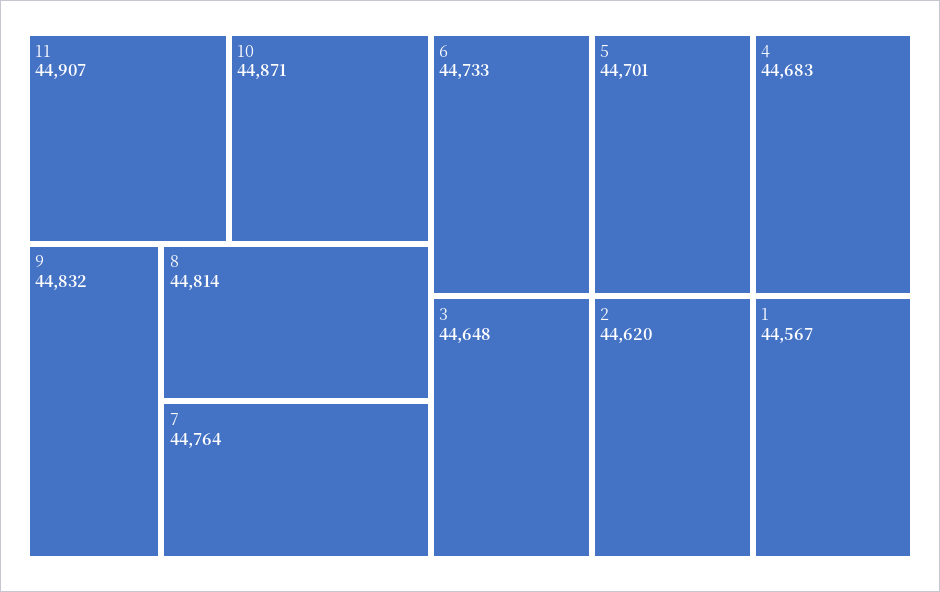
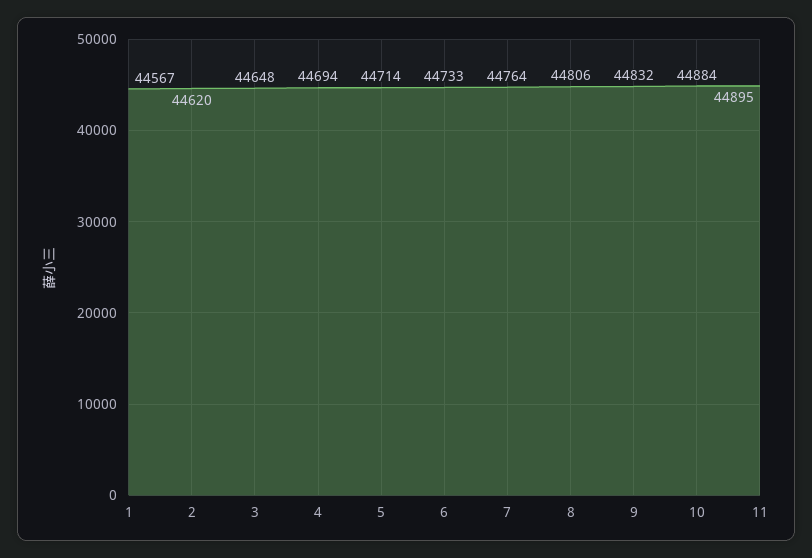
  {
-   "11": 44907,
+   "11": 44895,
-   "10": 44871,
+   "10": 44884,
    "9": 44832,
-   "8": 44814,
+   "8": 44806,
    "7": 44764,
    "6": 44733,
-   "5": 44701,
+   "5": 44714,
-   "4": 44683,
+   "4": 44694,
    "3": 44648,
    "2": 44620,
    "1": 44567
  }

